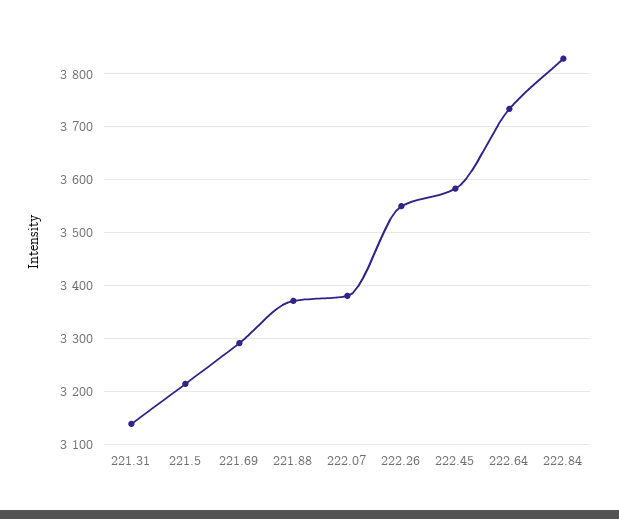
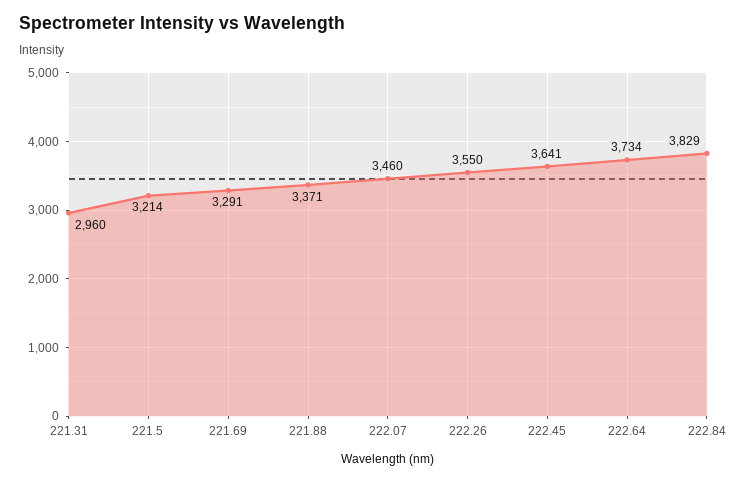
  {
-   "221.31": 3140,
+   "221.31": 2960,
    "221.5": 3214,
    "221.69": 3291,
    "221.88": 3371,
-   "222.07": 3380,
+   "222.07": 3460,
    "222.26": 3550,
-   "222.45": 3580,
+   "222.45": 3641,
    "222.64": 3734,
    "222.84": 3829
  }

